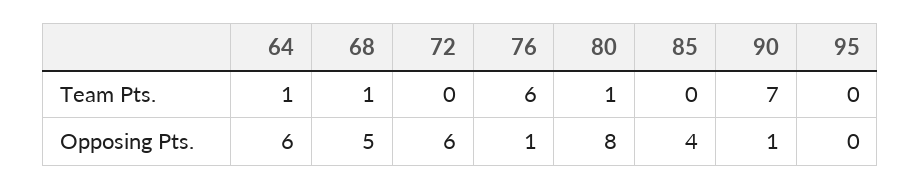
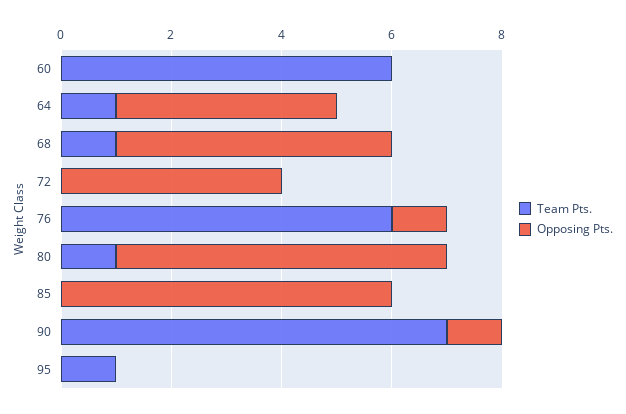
  {
    "Team Pts.": {
      "64": 1,
      "68": 1,
      "72": 0,
      "76": 6,
      "80": 1,
      "85": 0,
      "90": 7,
-     "95": 0
+     "95": 1,
+     "60": 6
    },
    "Opposing Pts.": {
-     "64": 6,
+     "64": 4,
      "68": 5,
-     "72": 6,
+     "72": 4,
      "76": 1,
-     "80": 8,
+     "80": 6,
-     "85": 4,
+     "85": 6,
      "90": 1,
-     "95": 0
+     "95": 0,
+     "60": 0
    }
  }

